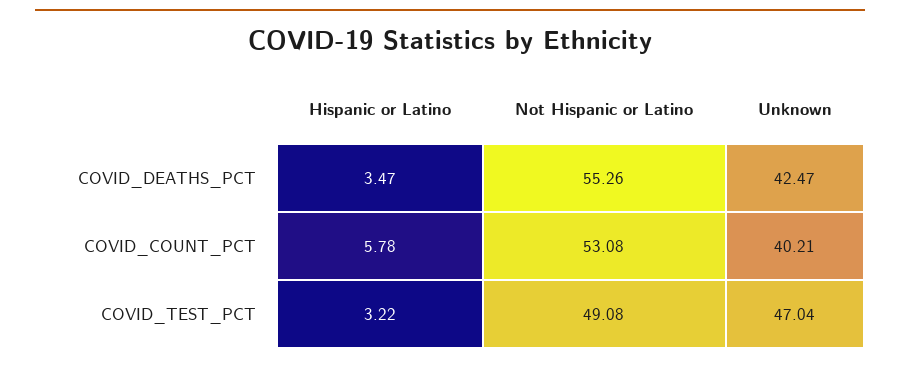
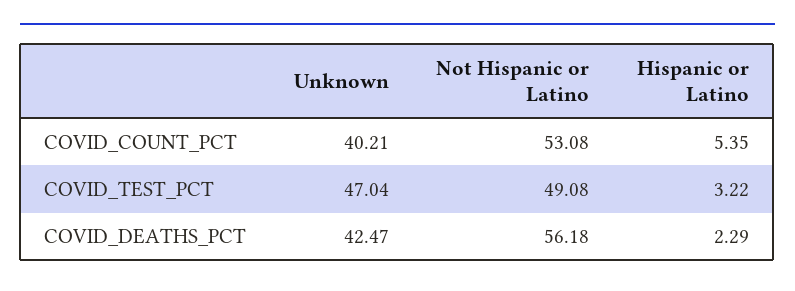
  {
    "Hispanic or Latino": {
-     "COVID_DEATHS_PCT": 3.47,
+     "COVID_DEATHS_PCT": 2.29,
-     "COVID_COUNT_PCT": 5.78,
+     "COVID_COUNT_PCT": 5.35,
      "COVID_TEST_PCT": 3.22
    },
    "Not Hispanic or Latino": {
-     "COVID_DEATHS_PCT": 55.26,
+     "COVID_DEATHS_PCT": 56.18,
      "COVID_COUNT_PCT": 53.08,
      "COVID_TEST_PCT": 49.08
    },
    "Unknown": {
      "COVID_DEATHS_PCT": 42.47,
      "COVID_COUNT_PCT": 40.21,
      "COVID_TEST_PCT": 47.04
    }
  }

